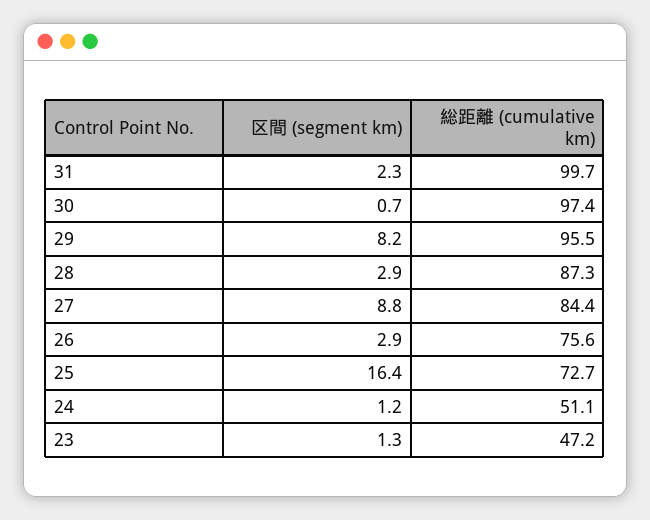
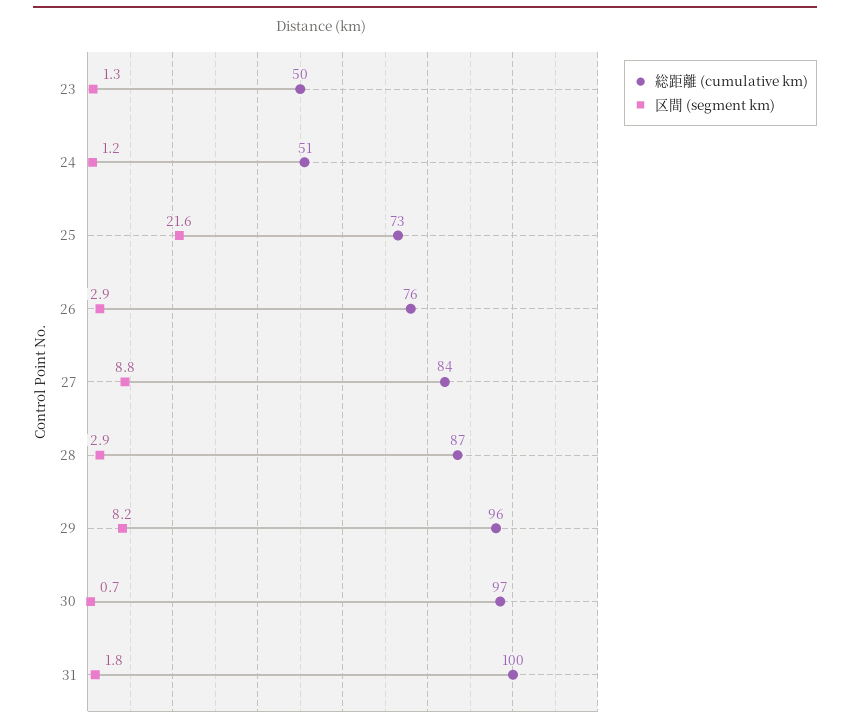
  {
    "区間 (segment km)": {
-     "31": 2.3,
+     "31": 1.8,
      "30": 0.7,
      "29": 8.2,
      "28": 2.9,
      "27": 8.8,
      "26": 2.9,
-     "25": 16.4,
+     "25": 21.6,
      "24": 1.2,
      "23": 1.3
    },
    "総距離 (cumulative km)": {
      "31": 99.7,
      "30": 97.4,
      "29": 95.5,
      "28": 87.3,
      "27": 84.4,
      "26": 75.6,
      "25": 72.7,
      "24": 51.1,
-     "23": 47.2
+     "23": 50
    }
  }

